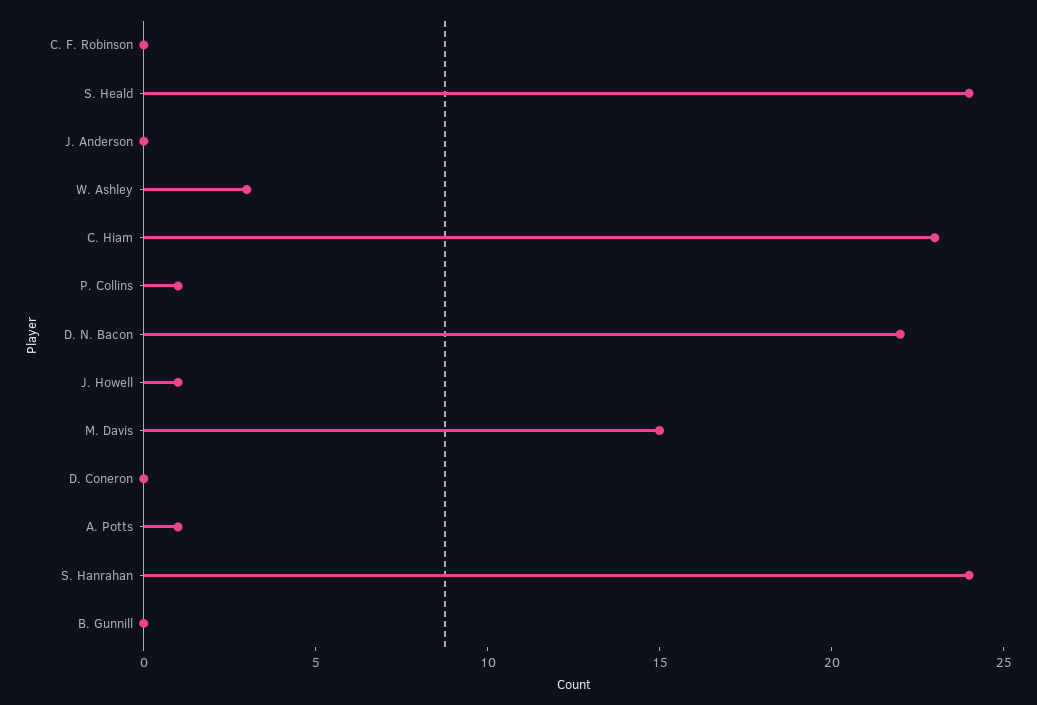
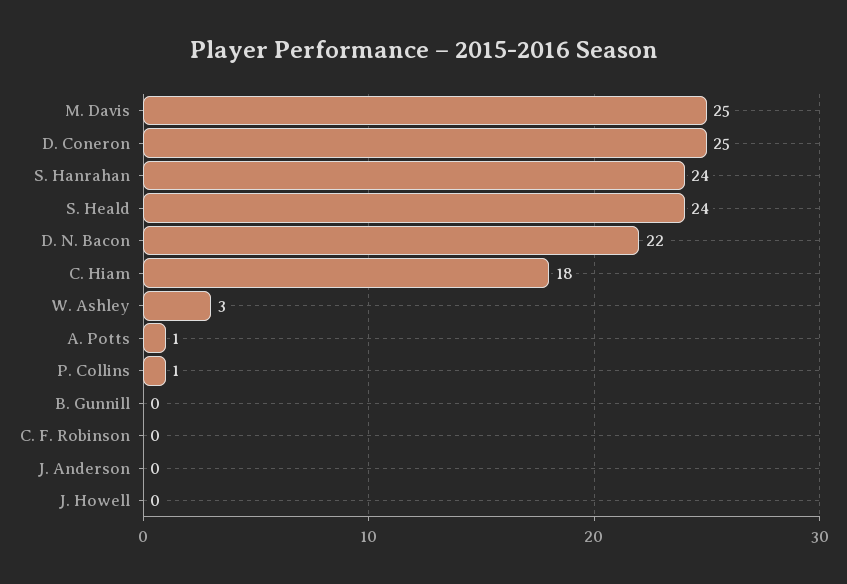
  {
    "C. F. Robinson": 0,
    "S. Heald": 24,
    "J. Anderson": 0,
    "W. Ashley": 3,
-   "C. Hiam": 23,
+   "C. Hiam": 18,
    "P. Collins": 1,
    "D. N. Bacon": 22,
-   "J. Howell": 1,
+   "J. Howell": 0,
-   "M. Davis": 15,
+   "M. Davis": 25,
-   "D. Coneron": 0,
+   "D. Coneron": 25,
    "A. Potts": 1,
    "S. Hanrahan": 24,
    "B. Gunnill": 0
  }

